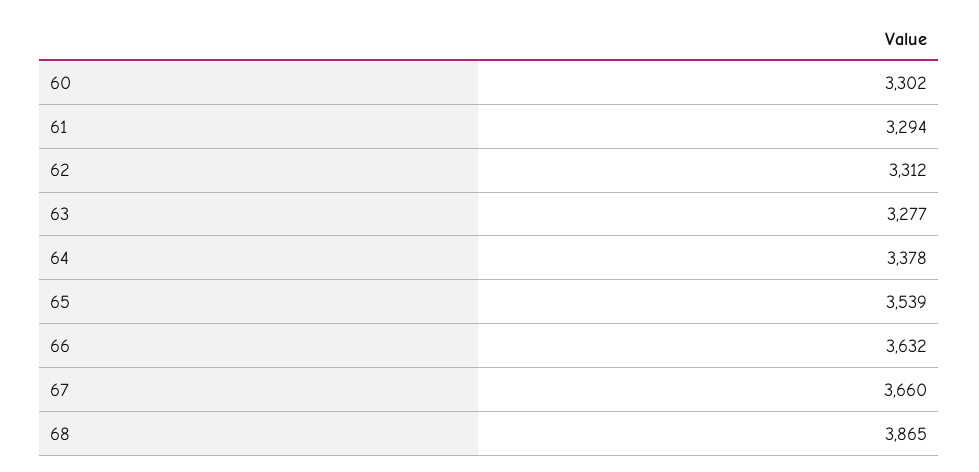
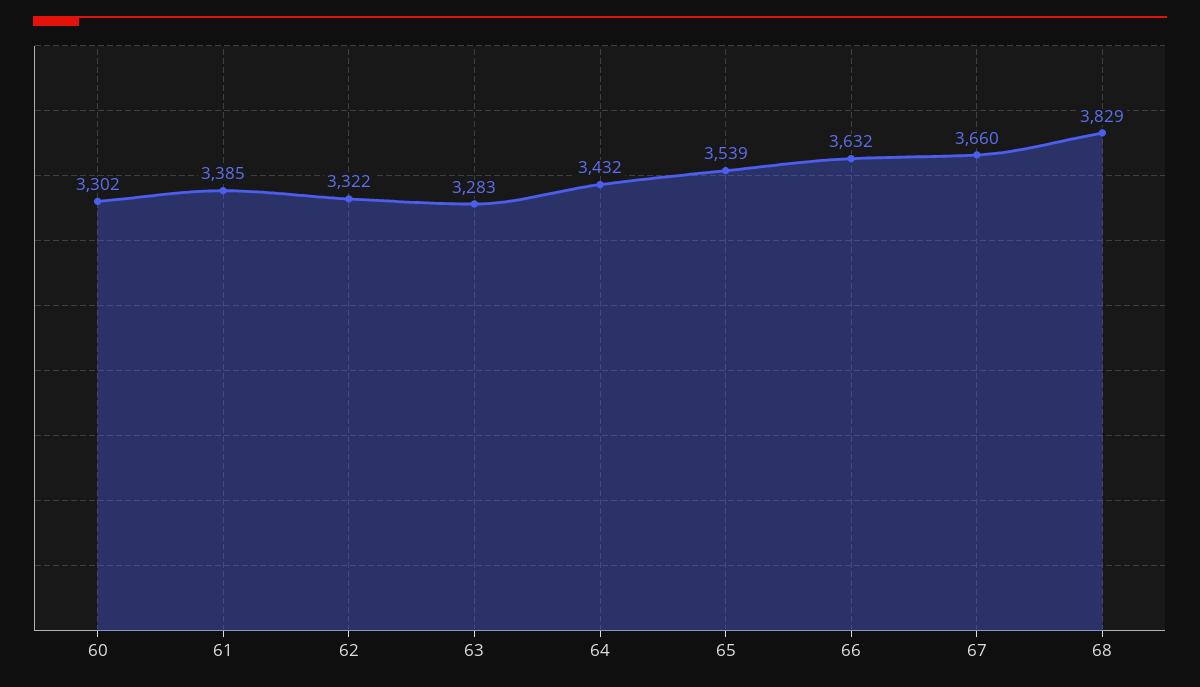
  {
    "60": 3302,
-   "61": 3294,
+   "61": 3385,
-   "62": 3312,
+   "62": 3322,
-   "63": 3277,
+   "63": 3283,
-   "64": 3378,
+   "64": 3432,
    "65": 3539,
    "66": 3632,
    "67": 3660,
-   "68": 3865
+   "68": 3829
  }

